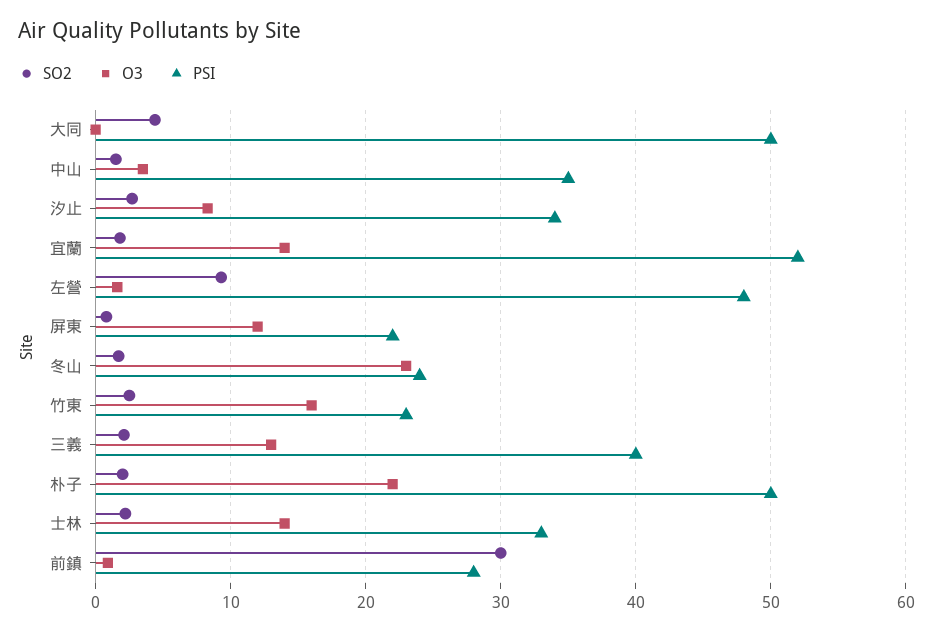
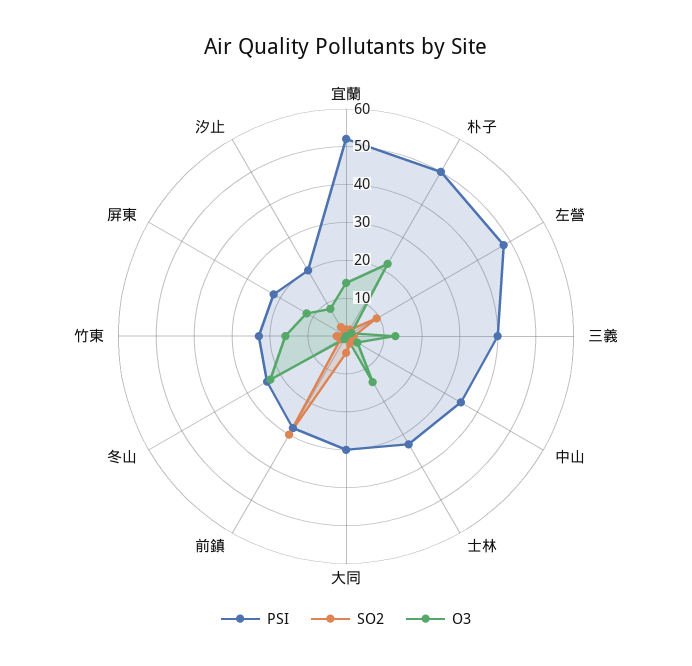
  {
    "SO2": {
      "大同": 4,
      "中山": 2,
      "汐止": 3,
      "宜蘭": 2,
      "左營": 9,
      "屏東": 1,
      "冬山": 2,
      "竹東": 3,
      "三義": 2,
      "朴子": 2,
      "士林": 2,
      "前鎮": 30
    },
    "O3": {
      "大同": 0,
      "中山": 4,
      "汐止": 8,
      "宜蘭": 14,
      "左營": 2,
      "屏東": 12,
      "冬山": 23,
      "竹東": 16,
      "三義": 13,
      "朴子": 22,
      "士林": 14,
      "前鎮": 1
    },
    "PSI": {
-     "大同": 50,
+     "大同": 30,
      "中山": 35,
-     "汐止": 34,
+     "汐止": 20,
      "宜蘭": 52,
      "左營": 48,
      "屏東": 22,
      "冬山": 24,
      "竹東": 23,
      "三義": 40,
      "朴子": 50,
      "士林": 33,
      "前鎮": 28
    }
  }

